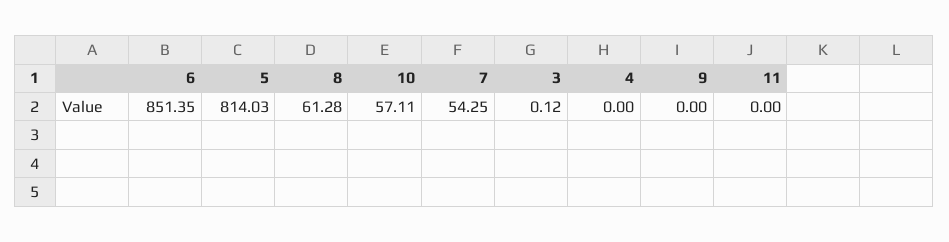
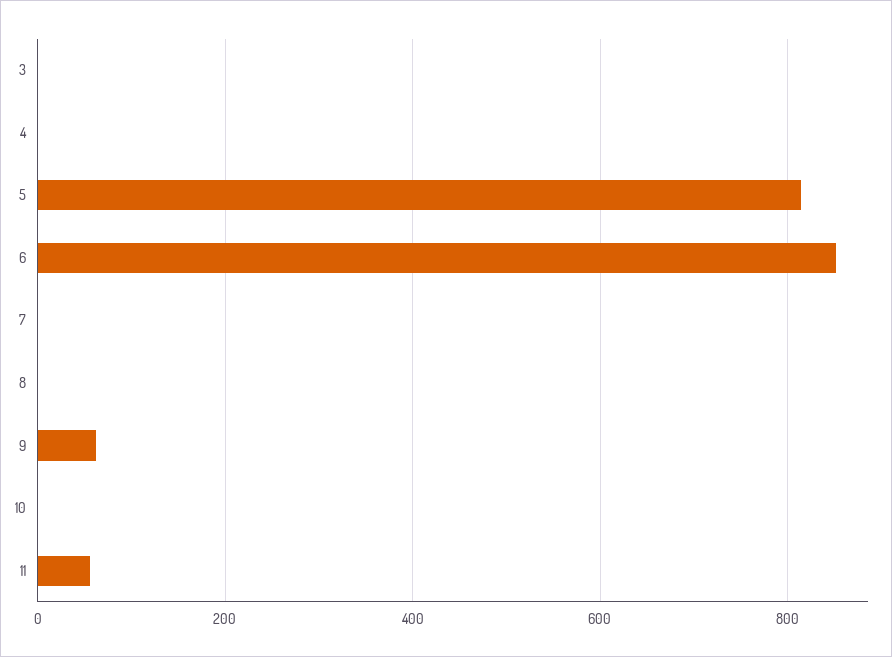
  {
    "6": 851.35,
    "5": 814.03,
-   "8": 61.28,
+   "8": 0,
-   "10": 57.11,
+   "10": 0,
-   "7": 54.25,
+   "7": 0,
    "3": 0.12,
    "4": 0,
-   "9": 0,
+   "9": 60,
-   "11": 0
+   "11": 60
  }

